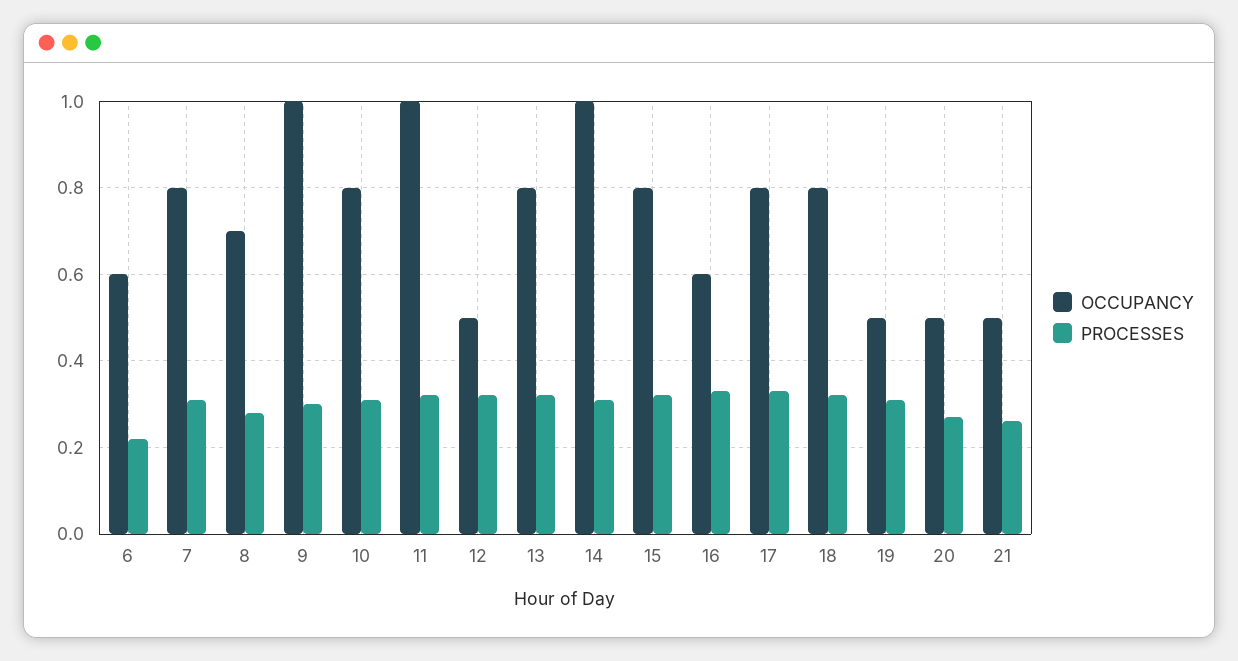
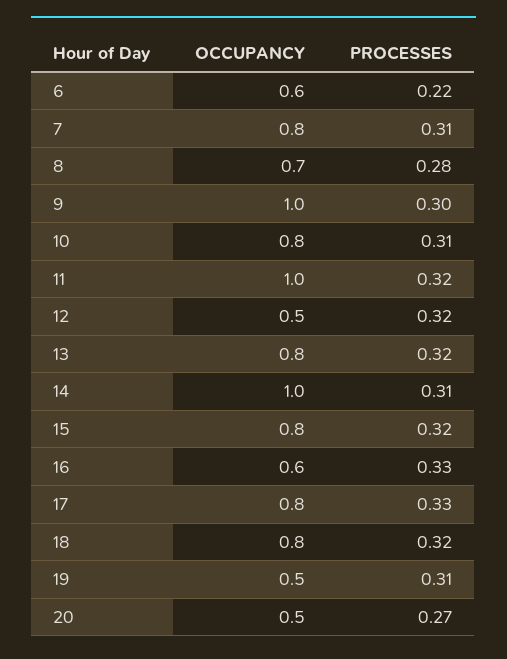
  {
    "OCCUPANCY": {
      "6": 0.6,
      "7": 0.8,
      "8": 0.7,
      "9": 1,
      "10": 0.8,
      "11": 1,
      "12": 0.5,
      "13": 0.8,
      "14": 1,
      "15": 0.8,
      "16": 0.6,
      "17": 0.8,
      "18": 0.8,
      "19": 0.5,
-     "20": 0.5,
+     "20": 0.5
-     "21": 0.5
    },
    "PROCESSES": {
      "6": 0.22,
      "7": 0.31,
      "8": 0.28,
      "9": 0.3,
      "10": 0.31,
      "11": 0.32,
      "12": 0.32,
      "13": 0.32,
      "14": 0.31,
      "15": 0.32,
      "16": 0.33,
      "17": 0.33,
      "18": 0.32,
      "19": 0.31,
-     "20": 0.27,
+     "20": 0.27
-     "21": 0.25
    }
  }

